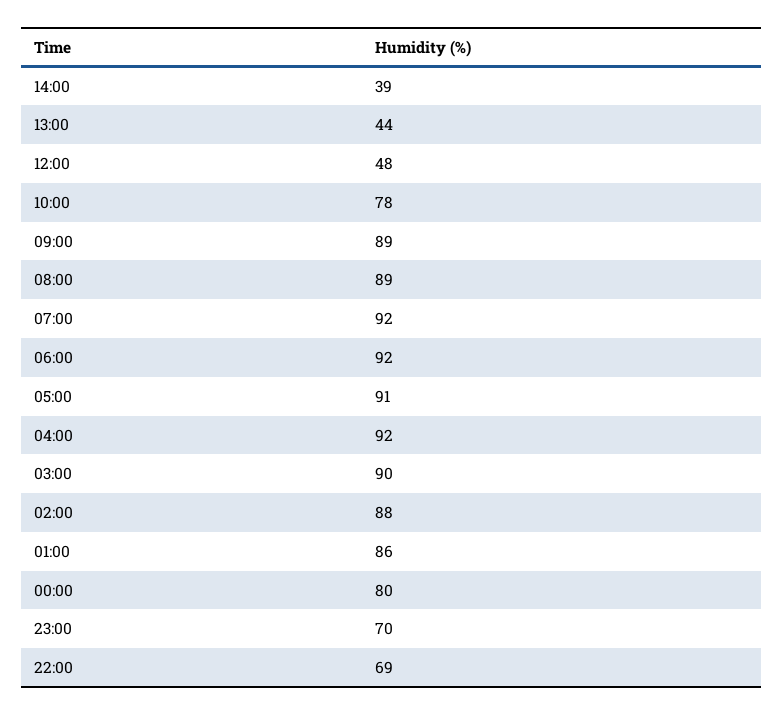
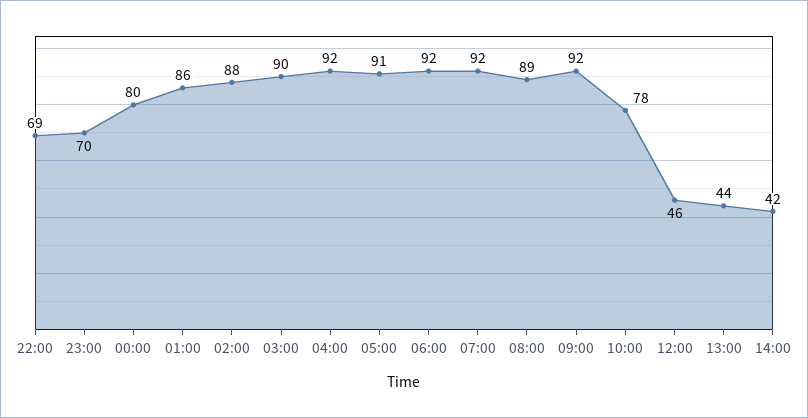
  {
-   "14:00": 39,
+   "14:00": 42,
    "13:00": 44,
-   "12:00": 48,
+   "12:00": 46,
    "10:00": 78,
-   "09:00": 89,
+   "09:00": 92,
    "08:00": 89,
    "07:00": 92,
    "06:00": 92,
    "05:00": 91,
    "04:00": 92,
    "03:00": 90,
    "02:00": 88,
    "01:00": 86,
    "00:00": 80,
    "23:00": 70,
    "22:00": 69
  }

